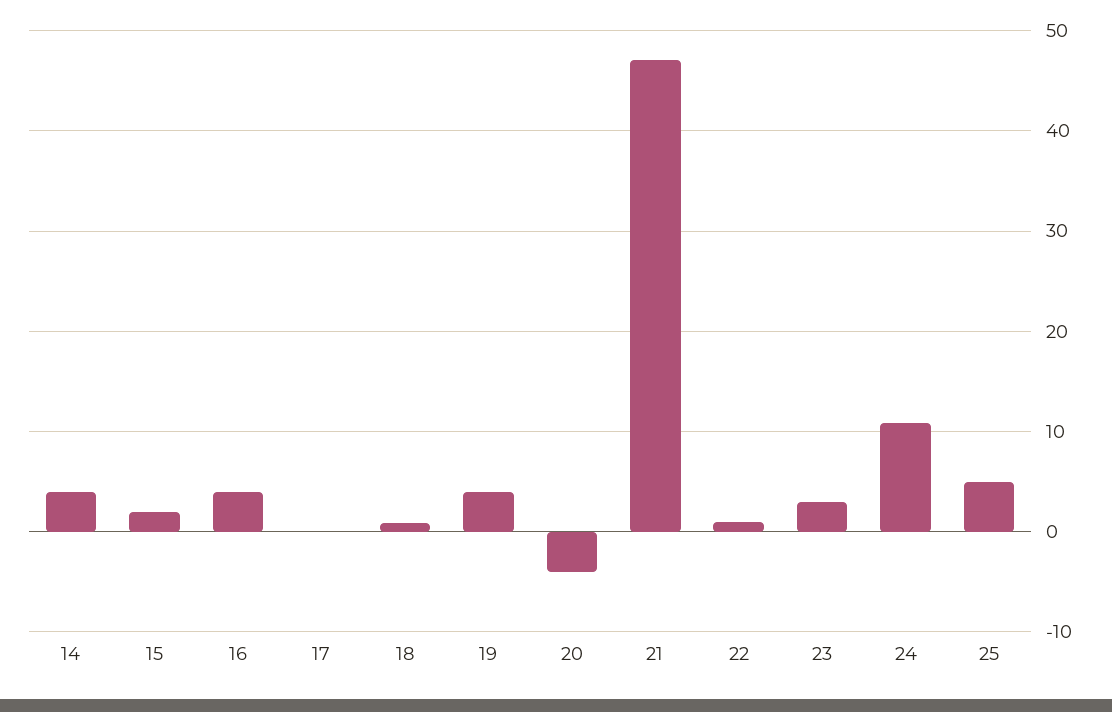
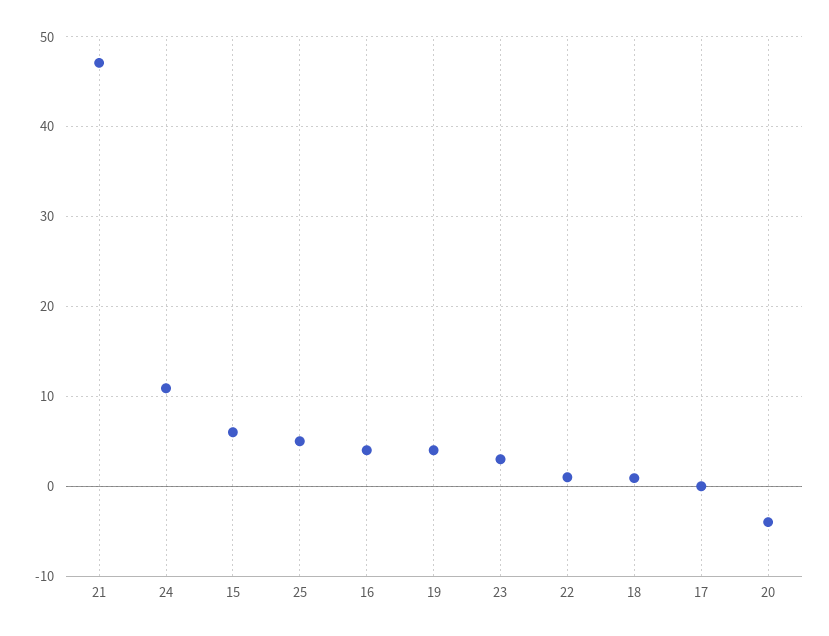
  {
-   "14": 4,
-   "15": 2,
+   "15": 6,
    "16": 4,
    "17": 0,
    "18": 1,
    "19": 4,
    "20": -4,
    "21": 47,
    "22": 1,
    "23": 3,
    "24": 11,
    "25": 5
  }

